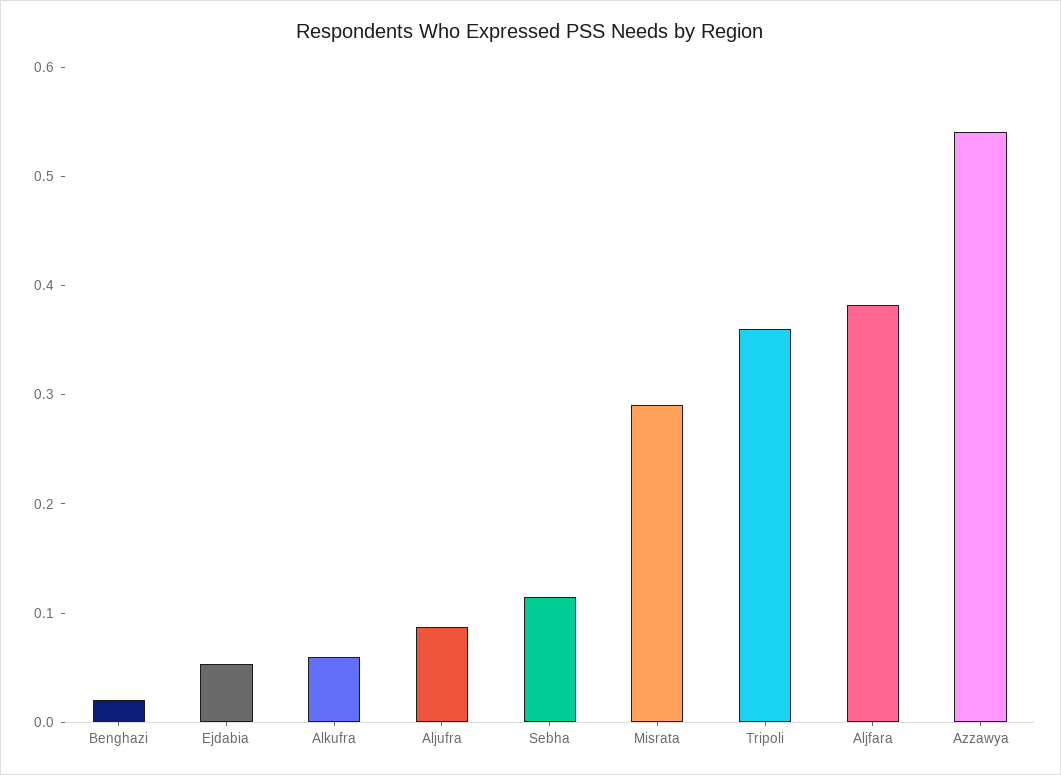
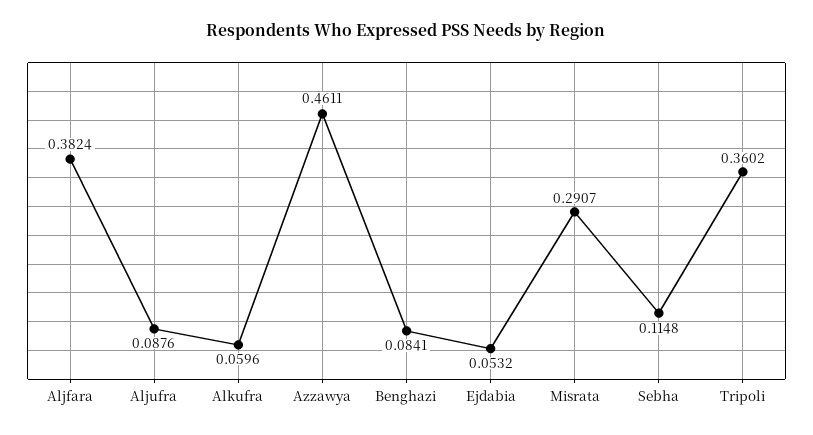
  {
-   "Benghazi": 0.02,
+   "Benghazi": 0.0841,
    "Ejdabia": 0.0532,
    "Alkufra": 0.0596,
    "Aljufra": 0.0876,
    "Sebha": 0.1148,
    "Misrata": 0.2907,
    "Tripoli": 0.3602,
    "Aljfara": 0.3824,
-   "Azzawya": 0.54
+   "Azzawya": 0.4611
  }

